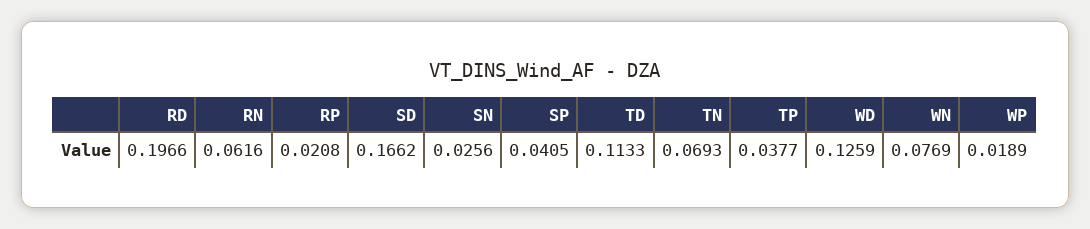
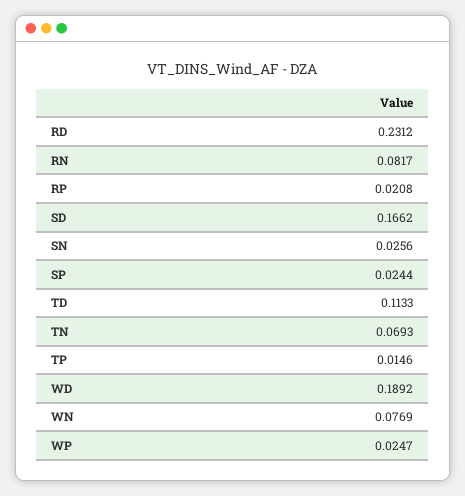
  {
-   "RD": 0.1966,
+   "RD": 0.2312,
-   "RN": 0.0616,
+   "RN": 0.0817,
    "RP": 0.0208,
    "SD": 0.1662,
    "SN": 0.0256,
-   "SP": 0.0405,
+   "SP": 0.0244,
    "TD": 0.1133,
    "TN": 0.0693,
-   "TP": 0.0377,
+   "TP": 0.0146,
-   "WD": 0.1259,
+   "WD": 0.1892,
    "WN": 0.0769,
-   "WP": 0.0189
+   "WP": 0.0247
  }

